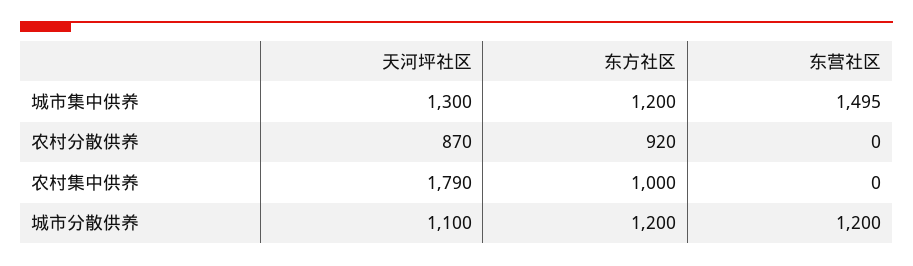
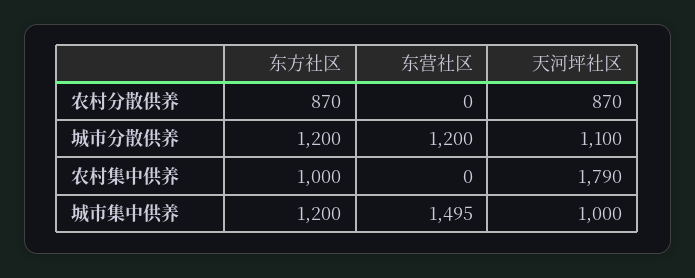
  {
    "天河坪社区": {
-     "城市集中供养": 1300,
+     "城市集中供养": 1000,
      "农村分散供养": 870,
      "农村集中供养": 1790,
      "城市分散供养": 1100
    },
    "东方社区": {
      "城市集中供养": 1200,
-     "农村分散供养": 920,
+     "农村分散供养": 870,
      "农村集中供养": 1000,
      "城市分散供养": 1200
    },
    "东营社区": {
      "城市集中供养": 1495,
      "农村分散供养": 0,
      "农村集中供养": 0,
      "城市分散供养": 1200
    }
  }

